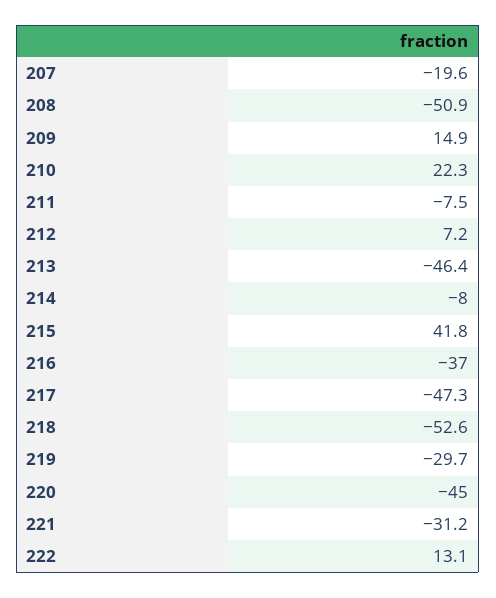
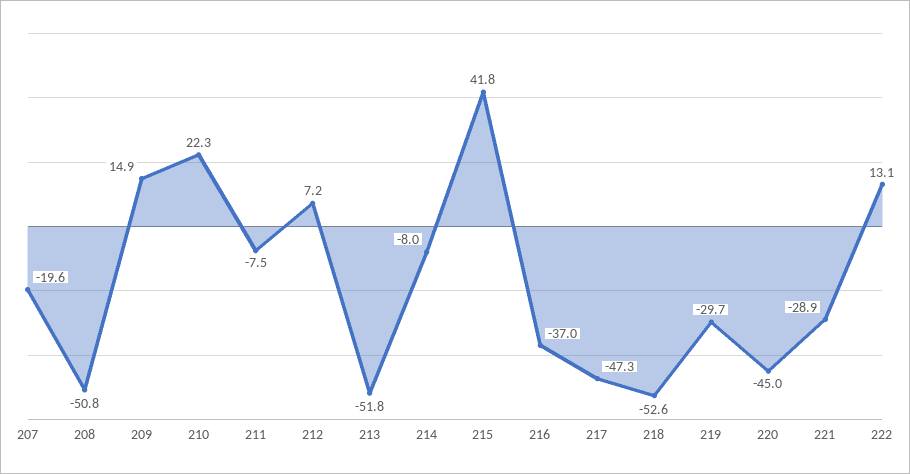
  {
    "207": -19.6,
-   "208": -50.9,
+   "208": -50.8,
    "209": 14.9,
    "210": 22.3,
    "211": -7.5,
    "212": 7.2,
-   "213": -46.4,
+   "213": -51.8,
    "214": -8,
    "215": 41.8,
    "216": -37,
    "217": -47.3,
    "218": -52.6,
    "219": -29.7,
    "220": -45,
-   "221": -31.2,
+   "221": -28.9,
    "222": 13.1
  }

